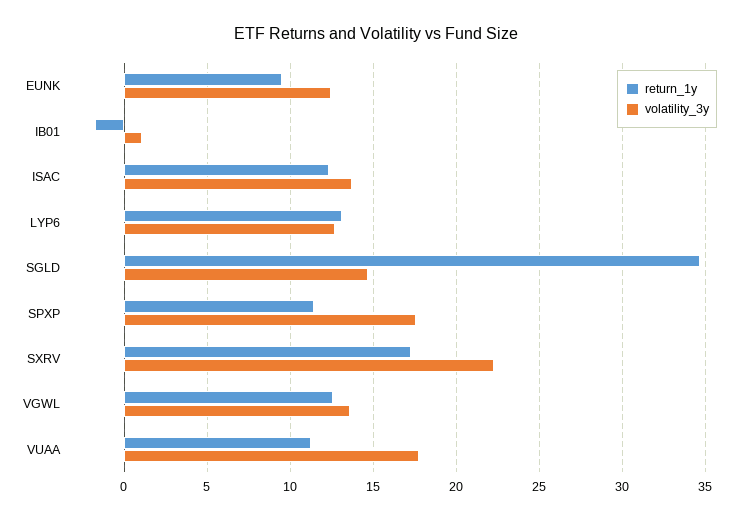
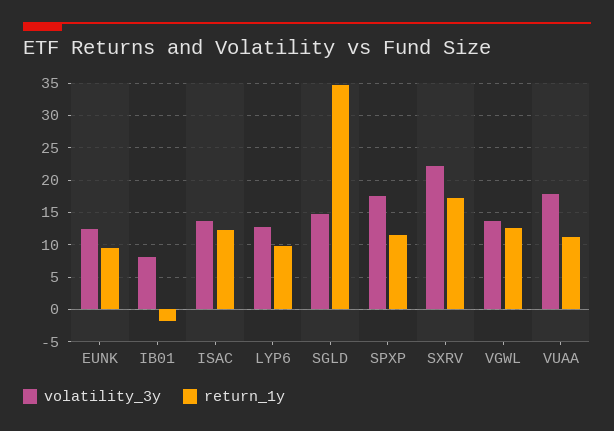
  {
    "return_1y": {
      "EUNK": 9.5,
      "IB01": -2,
      "ISAC": 12.5,
-     "LYP6": 13,
+     "LYP6": 10,
      "SGLD": 34.5,
      "SPXP": 11.5,
      "SXRV": 17.5,
      "VGWL": 12.5,
      "VUAA": 11.5
    },
    "volatility_3y": {
      "EUNK": 12.5,
-     "IB01": 1,
+     "IB01": 8,
      "ISAC": 13.5,
      "LYP6": 12.5,
      "SGLD": 14.5,
      "SPXP": 17.5,
      "SXRV": 22.5,
      "VGWL": 13.5,
      "VUAA": 18
    }
  }

